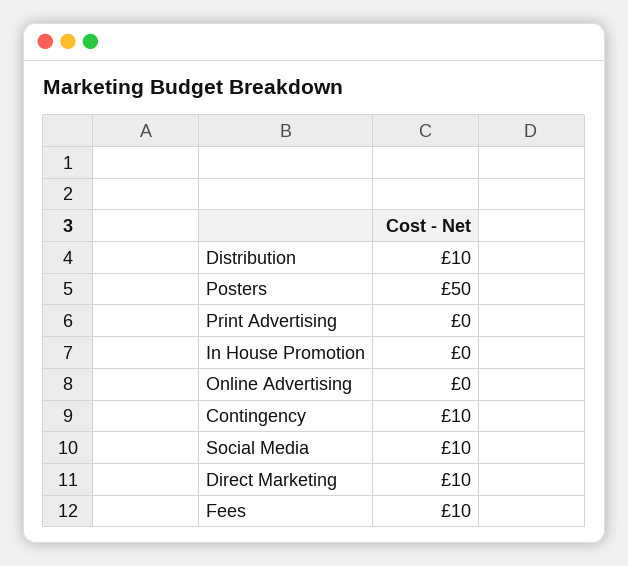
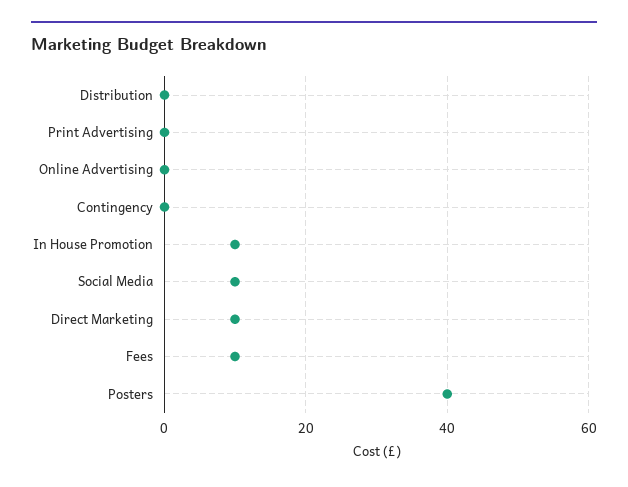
  {
-   "Distribution": 10,
+   "Distribution": 0,
-   "Posters": 50,
+   "Posters": 40,
    "Print Advertising": 0,
-   "In House Promotion": 0,
+   "In House Promotion": 10,
    "Online Advertising": 0,
-   "Contingency": 10,
+   "Contingency": 0,
    "Social Media": 10,
    "Direct Marketing": 10,
    "Fees": 10
  }

